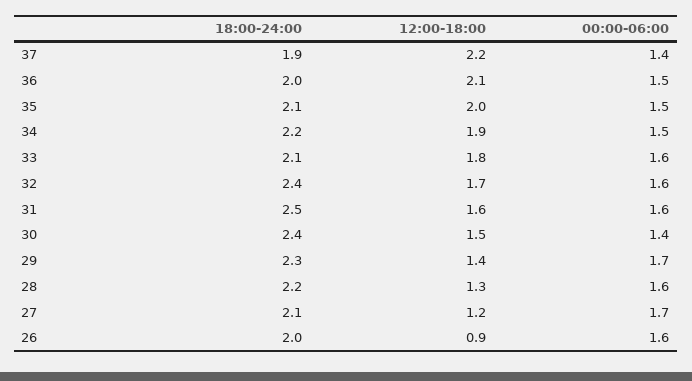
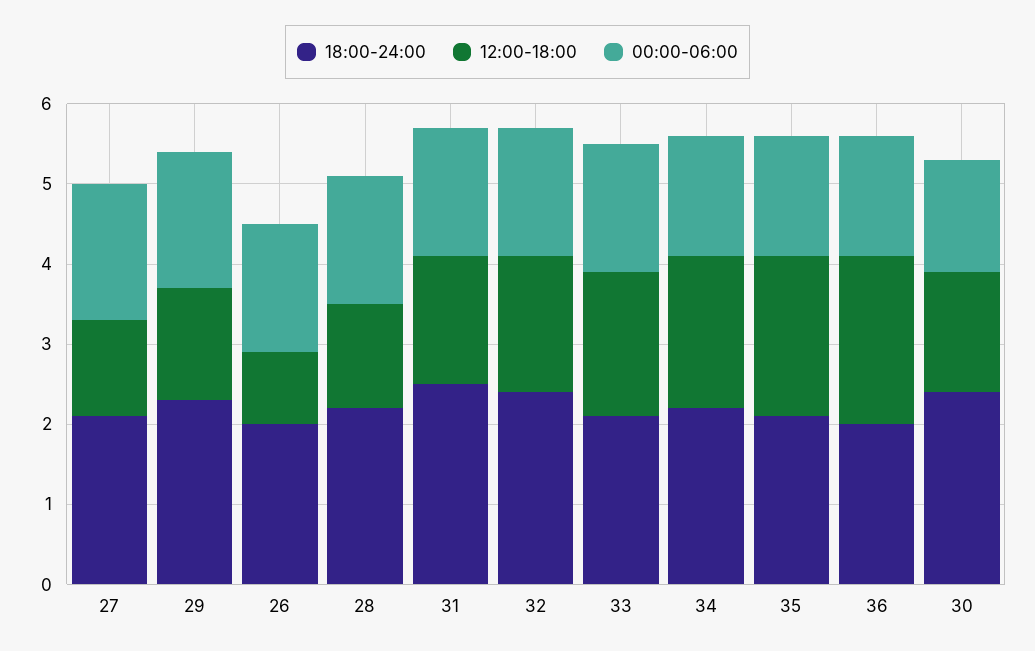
  {
    "18:00-24:00": {
-     "37": 1.9,
      "36": 2,
      "35": 2.1,
      "34": 2.2,
      "33": 2.1,
      "32": 2.4,
      "31": 2.5,
      "30": 2.4,
      "29": 2.3,
      "28": 2.2,
      "27": 2.1,
      "26": 2
    },
    "12:00-18:00": {
-     "37": 2.2,
      "36": 2.1,
      "35": 2,
      "34": 1.9,
      "33": 1.8,
      "32": 1.7,
      "31": 1.6,
      "30": 1.5,
      "29": 1.4,
      "28": 1.3,
      "27": 1.2,
      "26": 0.9
    },
    "00:00-06:00": {
-     "37": 1.4,
      "36": 1.5,
      "35": 1.5,
      "34": 1.5,
      "33": 1.6,
      "32": 1.6,
      "31": 1.6,
      "30": 1.4,
      "29": 1.7,
      "28": 1.6,
      "27": 1.7,
      "26": 1.6
    }
  }

